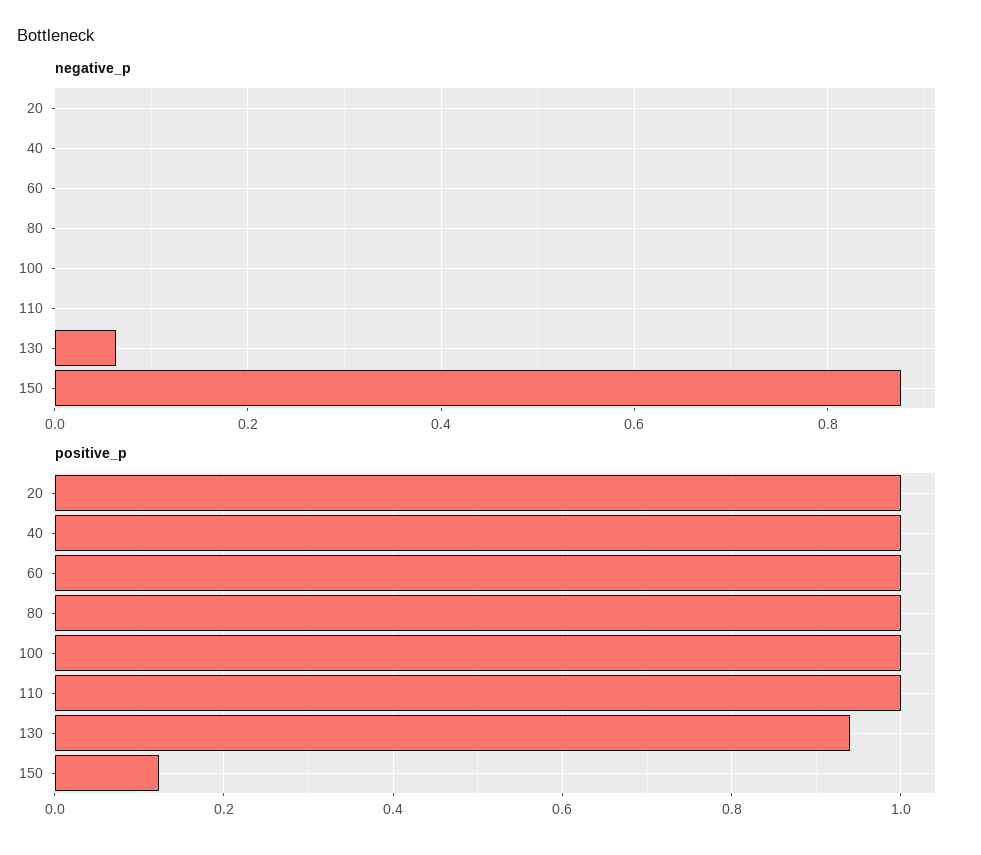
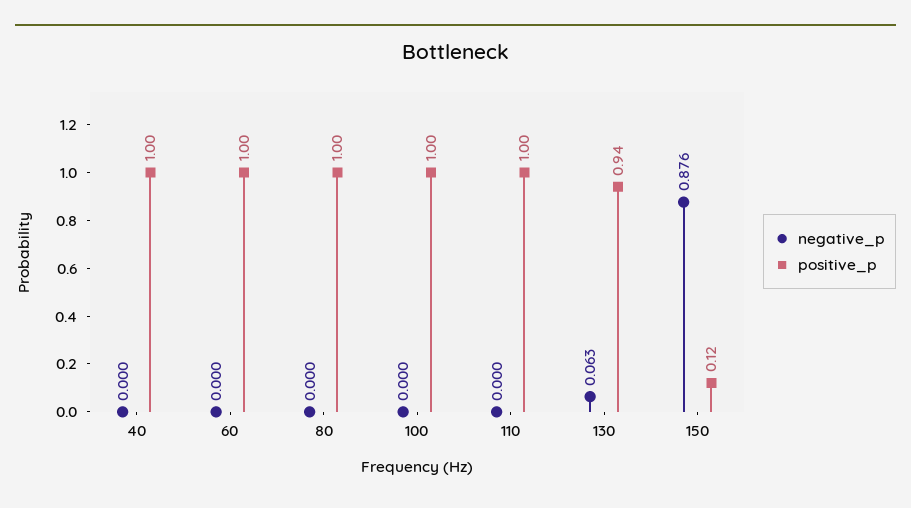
  {
    "negative_p": {
-     "20": 0,
      "40": 0,
      "60": 0,
      "80": 0,
      "100": 0,
      "110": 0,
      "130": 0.063,
      "150": 0.876
    },
    "positive_p": {
-     "20": 1,
      "40": 1,
      "60": 1,
      "80": 1,
      "100": 1,
      "110": 1,
      "130": 0.94,
      "150": 0.12
    }
  }

